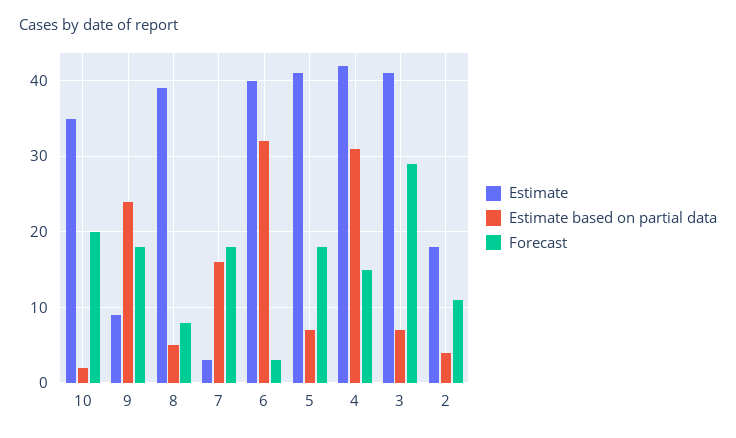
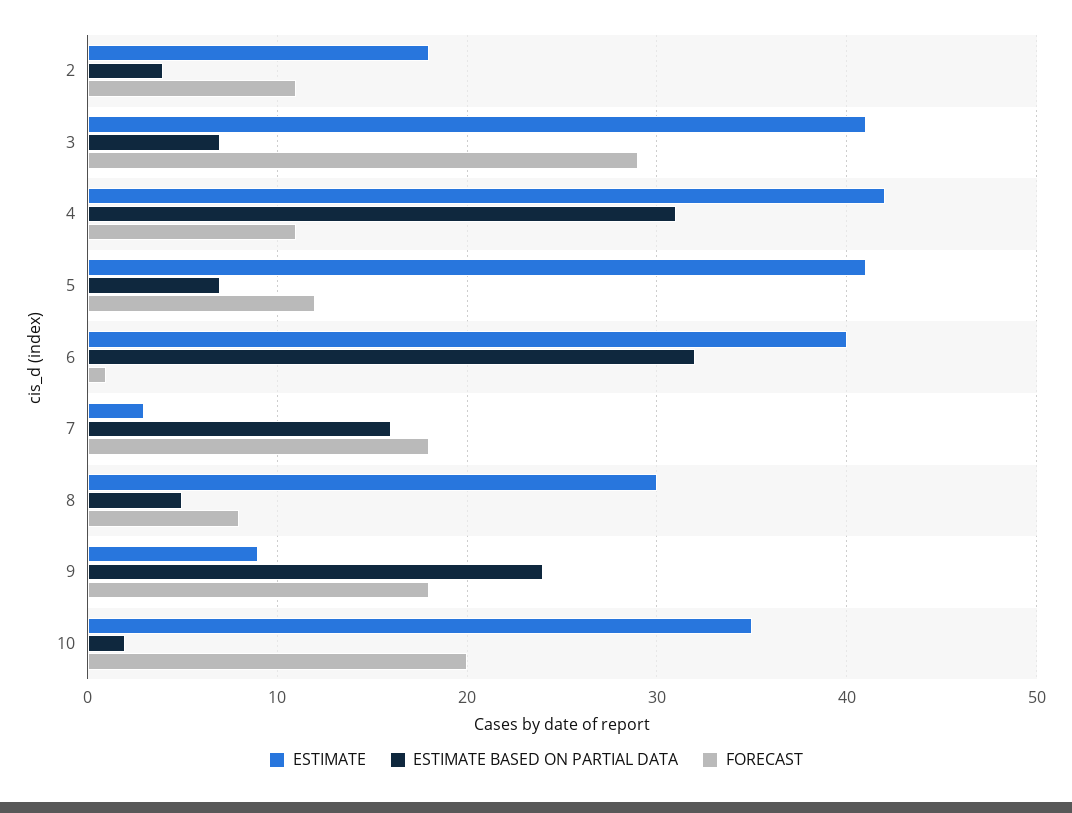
  {
    "Estimate": {
      "10": 35,
      "9": 9,
-     "8": 39,
+     "8": 30,
      "7": 3,
      "6": 40,
      "5": 41,
      "4": 42,
      "3": 41,
      "2": 18
    },
    "Estimate based on partial data": {
      "10": 2,
      "9": 24,
      "8": 5,
      "7": 16,
      "6": 32,
      "5": 7,
      "4": 31,
      "3": 7,
      "2": 4
    },
    "Forecast": {
      "10": 20,
      "9": 18,
      "8": 8,
      "7": 18,
-     "6": 3,
+     "6": 1,
-     "5": 18,
+     "5": 12,
-     "4": 15,
+     "4": 11,
      "3": 29,
      "2": 11
    }
  }

